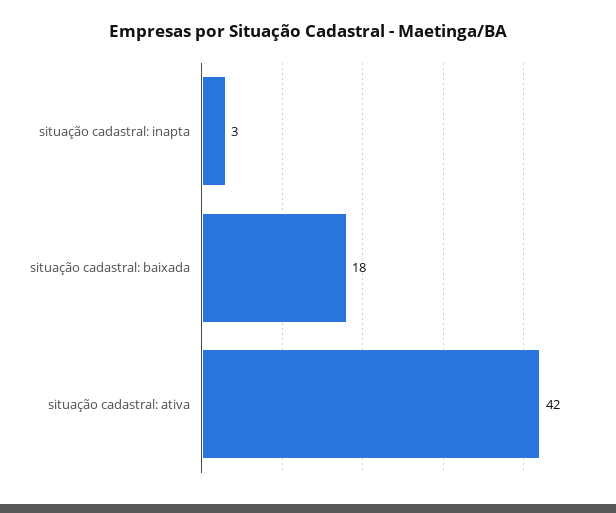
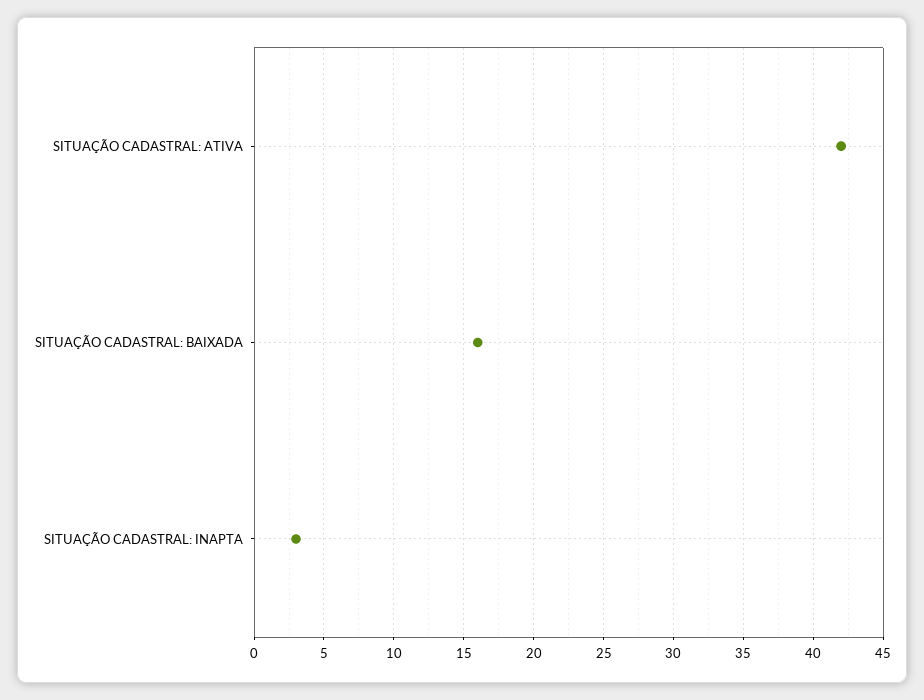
  {
    "situação cadastral: inapta": 3,
-   "situação cadastral: baixada": 18,
+   "situação cadastral: baixada": 16,
    "situação cadastral: ativa": 42
  }

